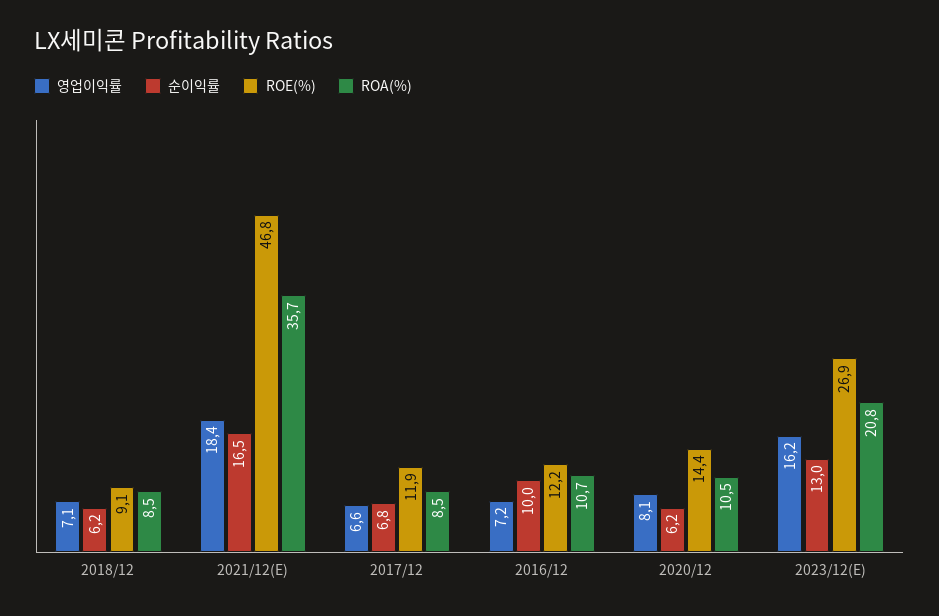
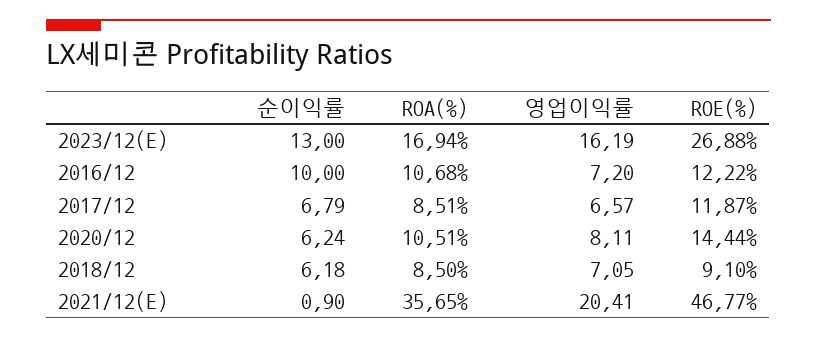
  {
    "영업이익률": {
      "2018/12": 7.05,
-     "2021/12(E)": 18.4,
+     "2021/12(E)": 20.41,
      "2017/12": 6.57,
      "2016/12": 7.2,
      "2020/12": 8.11,
      "2023/12(E)": 16.19
    },
    "순이익률": {
      "2018/12": 6.18,
-     "2021/12(E)": 16.5,
+     "2021/12(E)": 0.9,
      "2017/12": 6.79,
      "2016/12": 10,
      "2020/12": 6.24,
      "2023/12(E)": 13
    },
    "ROE(%)": {
      "2018/12": 9.1,
      "2021/12(E)": 46.77,
      "2017/12": 11.87,
      "2016/12": 12.22,
      "2020/12": 14.44,
      "2023/12(E)": 26.88
    },
    "ROA(%)": {
      "2018/12": 8.5,
      "2021/12(E)": 35.65,
      "2017/12": 8.51,
      "2016/12": 10.68,
      "2020/12": 10.51,
-     "2023/12(E)": 20.8
+     "2023/12(E)": 16.94
    }
  }

